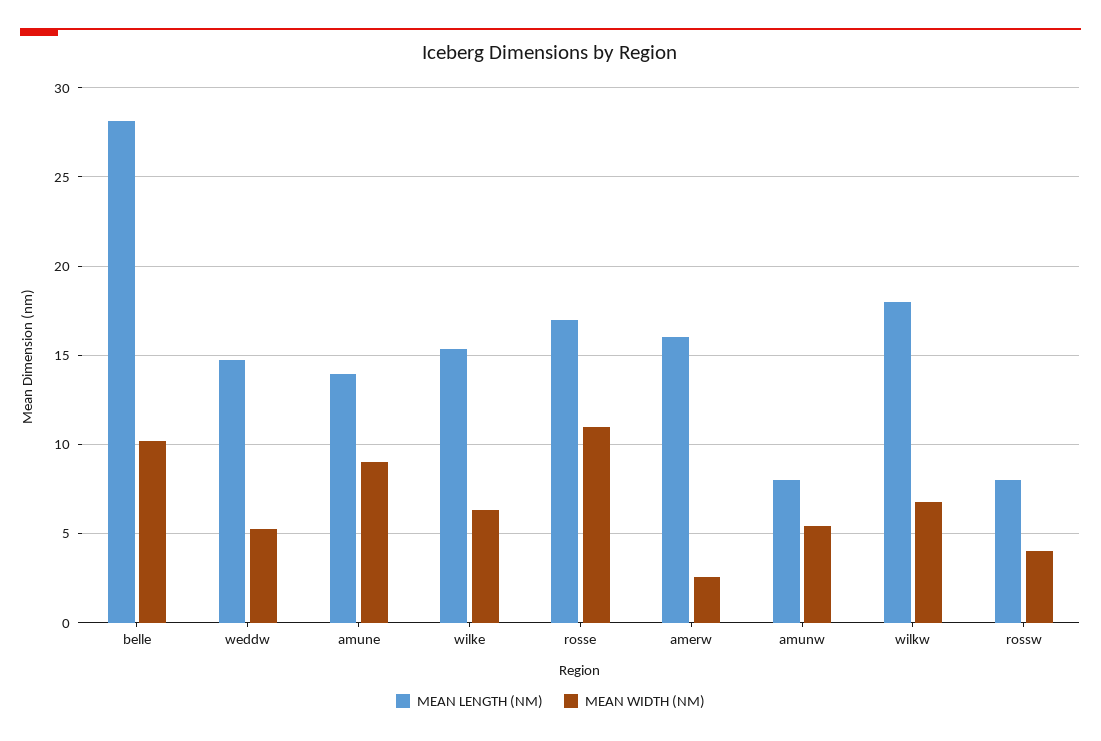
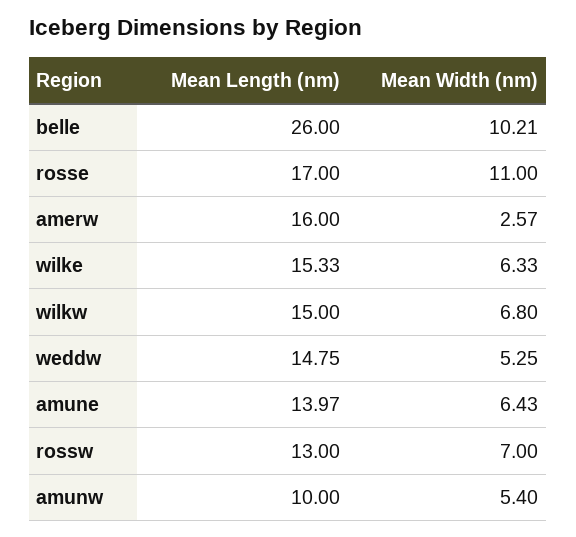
  {
    "MEAN LENGTH (NM)": {
-     "belle": 28,
+     "belle": 26,
      "weddw": 14.75,
      "amune": 13.97,
      "wilke": 15.33,
      "rosse": 17,
      "amerw": 16,
-     "amunw": 8,
+     "amunw": 10,
-     "wilkw": 18,
+     "wilkw": 15,
-     "rossw": 8
+     "rossw": 13
    },
    "MEAN WIDTH (NM)": {
      "belle": 10.21,
      "weddw": 5.25,
-     "amune": 9,
+     "amune": 6.43,
      "wilke": 6.33,
      "rosse": 11,
      "amerw": 2.57,
      "amunw": 5.4,
      "wilkw": 6.8,
-     "rossw": 4
+     "rossw": 7
    }
  }

